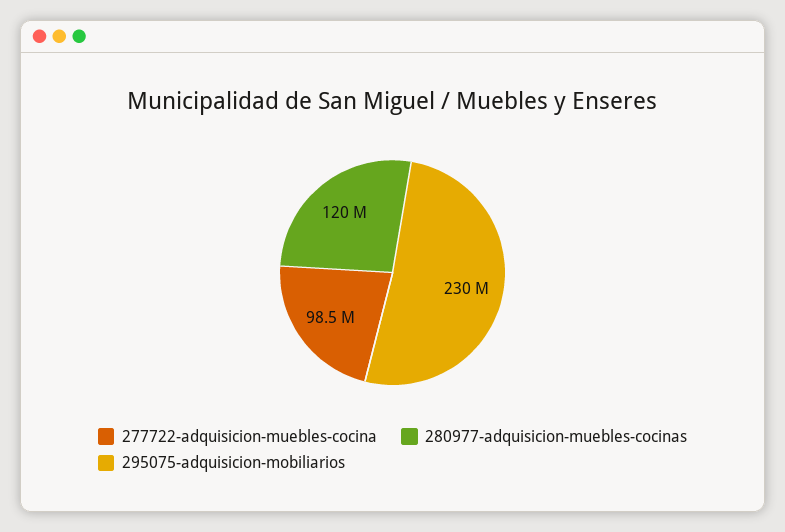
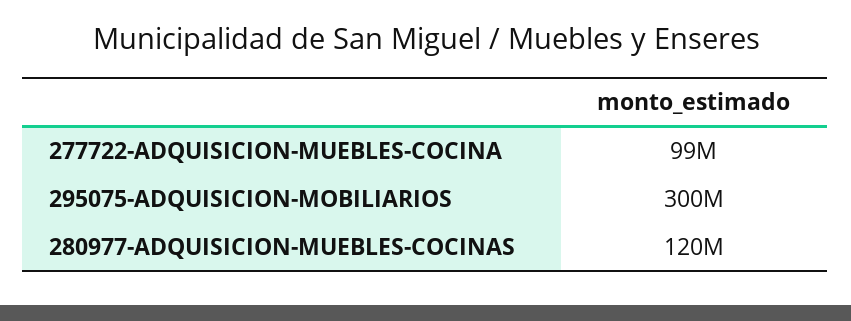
  {
    "277722-adquisicion-muebles-cocina": 98500000,
    "280977-adquisicion-muebles-cocinas": 120000000,
-   "295075-adquisicion-mobiliarios": 230000000
+   "295075-adquisicion-mobiliarios": 300000000
  }

